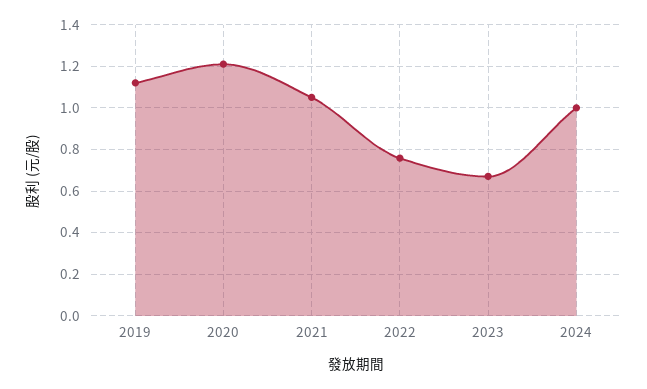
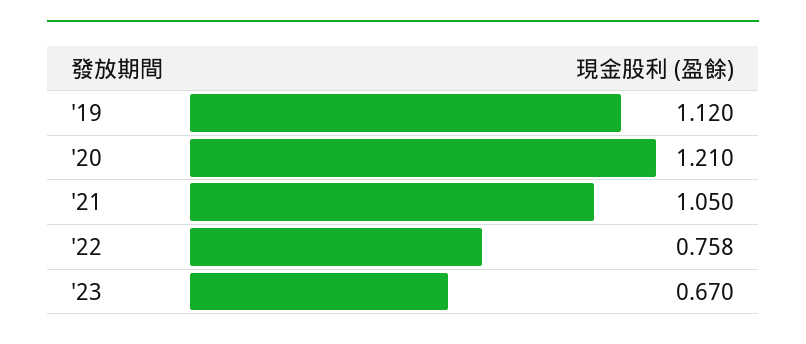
  {
    "2019": 1.12,
    "2020": 1.21,
    "2021": 1.05,
    "2022": 0.758,
-   "2023": 0.67,
+   "2023": 0.67
-   "2024": 1
  }

